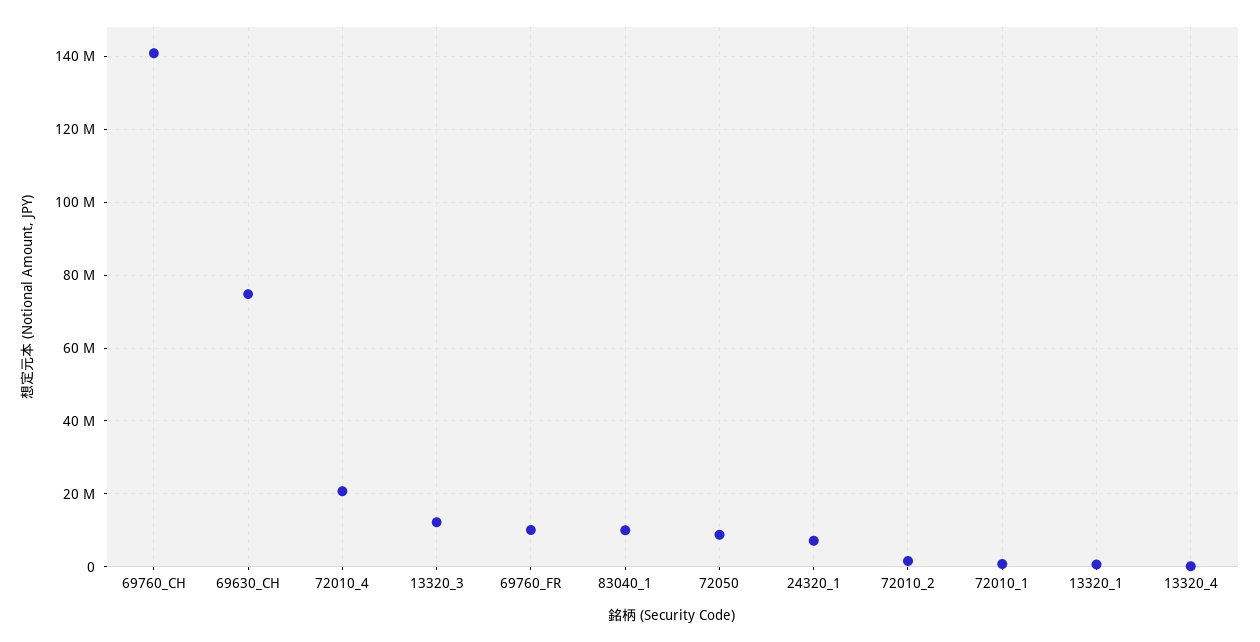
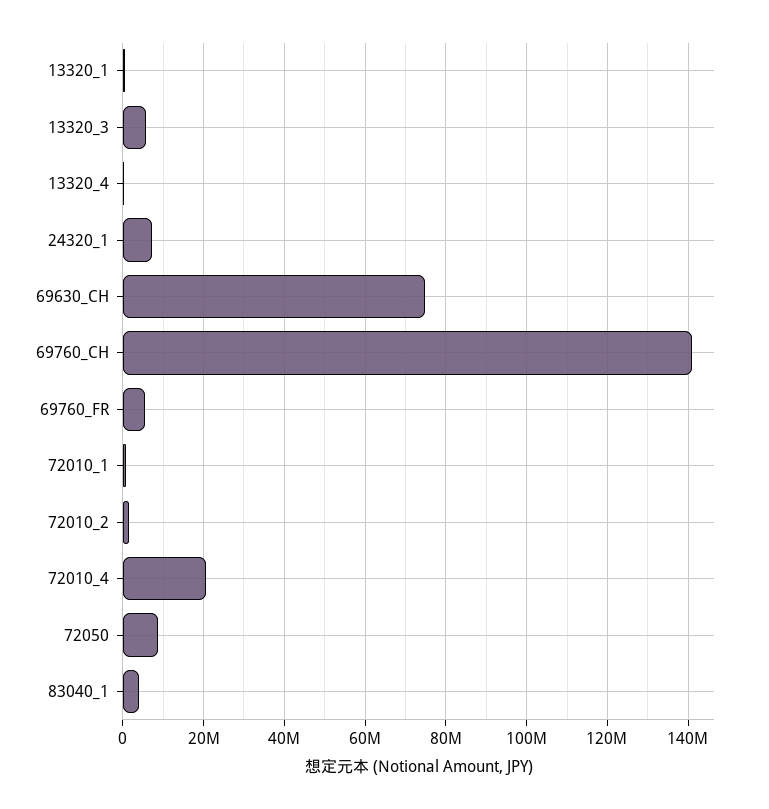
  {
    "69760_CH": 140000000,
    "69630_CH": 74000000,
    "72010_4": 20000000,
-   "13320_3": 12000000,
+   "13320_3": 6000000,
-   "69760_FR": 10000000,
+   "69760_FR": 6000000,
-   "83040_1": 10000000,
+   "83040_1": 4000000,
    "72050": 8000000,
    "24320_1": 8000000,
    "72010_2": 2000000,
    "72010_1": 0,
    "13320_1": 0,
    "13320_4": 0
  }

